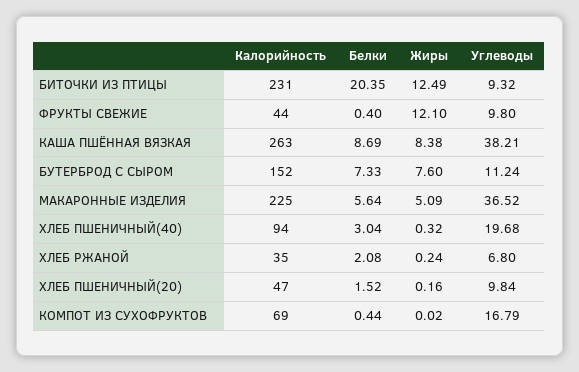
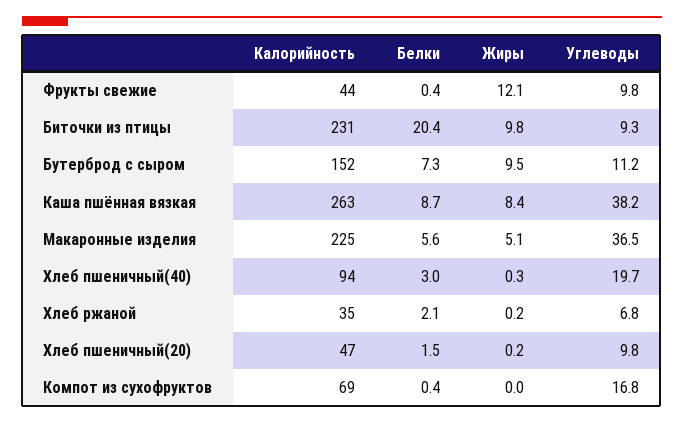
  {
    "Калорийность": {
      "БИТОЧКИ ИЗ ПТИЦЫ": 231,
      "ФРУКТЫ СВЕЖИЕ": 44,
      "КАША ПШЁННАЯ ВЯЗКАЯ": 263,
      "БУТЕРБРОД С СЫРОМ": 152,
      "МАКАРОННЫЕ ИЗДЕЛИЯ": 225,
      "ХЛЕБ ПШЕНИЧНЫЙ(40)": 94,
      "ХЛЕБ РЖАНОЙ": 35,
      "ХЛЕБ ПШЕНИЧНЫЙ(20)": 47,
      "КОМПОТ ИЗ СУХОФРУКТОВ": 69
    },
    "Белки": {
      "БИТОЧКИ ИЗ ПТИЦЫ": 20.35,
      "ФРУКТЫ СВЕЖИЕ": 0.4,
      "КАША ПШЁННАЯ ВЯЗКАЯ": 8.69,
      "БУТЕРБРОД С СЫРОМ": 7.33,
      "МАКАРОННЫЕ ИЗДЕЛИЯ": 5.64,
      "ХЛЕБ ПШЕНИЧНЫЙ(40)": 3.04,
      "ХЛЕБ РЖАНОЙ": 2.08,
      "ХЛЕБ ПШЕНИЧНЫЙ(20)": 1.52,
      "КОМПОТ ИЗ СУХОФРУКТОВ": 0.44
    },
    "Жиры": {
-     "БИТОЧКИ ИЗ ПТИЦЫ": 12.49,
+     "БИТОЧКИ ИЗ ПТИЦЫ": 9.8,
      "ФРУКТЫ СВЕЖИЕ": 12.1,
      "КАША ПШЁННАЯ ВЯЗКАЯ": 8.38,
-     "БУТЕРБРОД С СЫРОМ": 7.6,
+     "БУТЕРБРОД С СЫРОМ": 9.5,
      "МАКАРОННЫЕ ИЗДЕЛИЯ": 5.09,
      "ХЛЕБ ПШЕНИЧНЫЙ(40)": 0.32,
      "ХЛЕБ РЖАНОЙ": 0.24,
      "ХЛЕБ ПШЕНИЧНЫЙ(20)": 0.16,
      "КОМПОТ ИЗ СУХОФРУКТОВ": 0.02
    },
    "Углеводы": {
      "БИТОЧКИ ИЗ ПТИЦЫ": 9.32,
      "ФРУКТЫ СВЕЖИЕ": 9.8,
      "КАША ПШЁННАЯ ВЯЗКАЯ": 38.21,
      "БУТЕРБРОД С СЫРОМ": 11.24,
      "МАКАРОННЫЕ ИЗДЕЛИЯ": 36.52,
      "ХЛЕБ ПШЕНИЧНЫЙ(40)": 19.68,
      "ХЛЕБ РЖАНОЙ": 6.8,
      "ХЛЕБ ПШЕНИЧНЫЙ(20)": 9.84,
      "КОМПОТ ИЗ СУХОФРУКТОВ": 16.79
    }
  }

